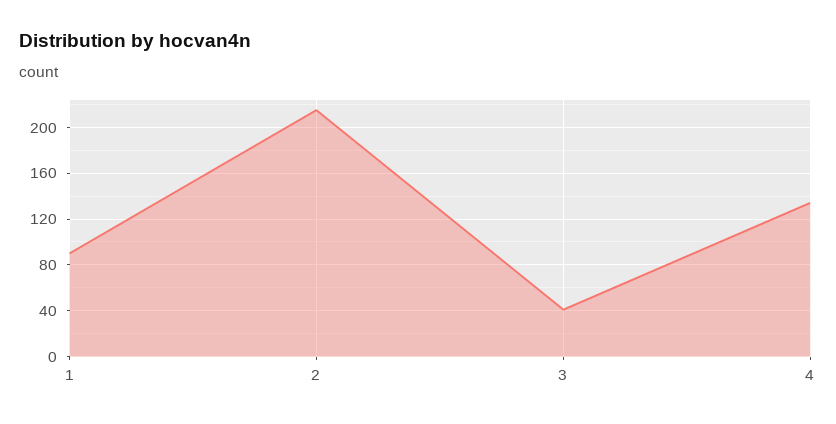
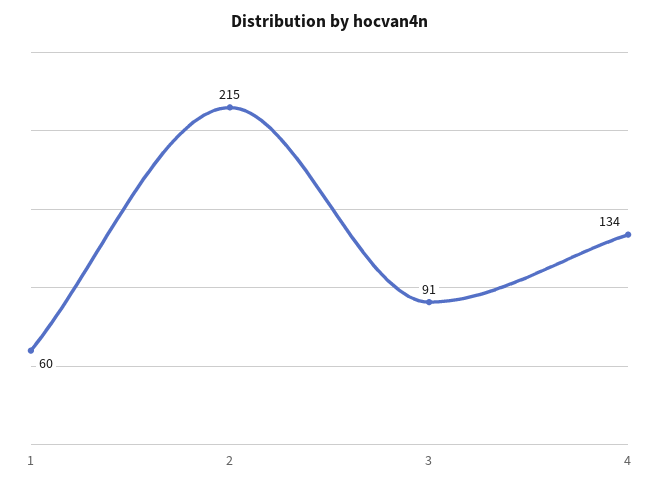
  {
-   "1": 90,
+   "1": 60,
    "2": 215,
-   "3": 40,
+   "3": 91,
    "4": 134
  }

